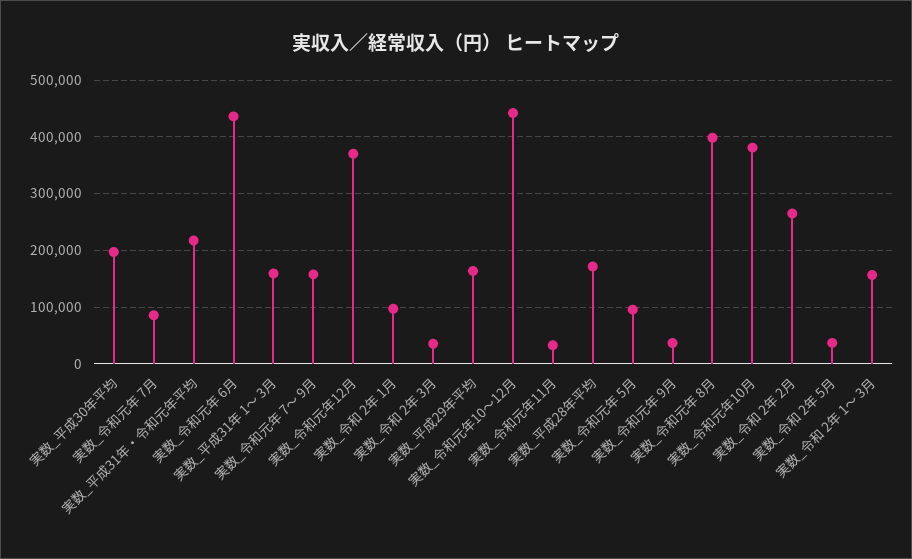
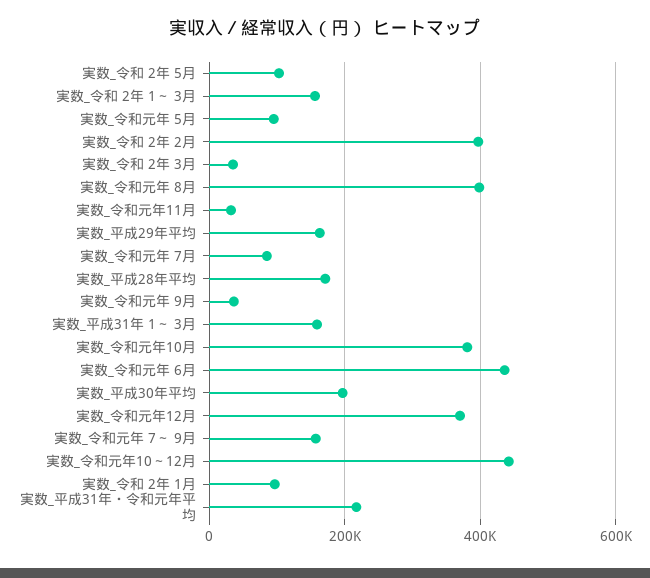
  {
    "実数_平成30年平均": 200000,
    "実数_令和元年 7月": 80000,
    "実数_平成31年・令和元年平均": 220000,
    "実数_令和元年 6月": 440000,
    "実数_平成31年 1～ 3月": 160000,
    "実数_令和元年 7～ 9月": 160000,
    "実数_令和元年12月": 380000,
    "実数_令和 2年 1月": 100000,
    "実数_令和 2年 3月": 40000,
    "実数_平成29年平均": 160000,
    "実数_令和元年10～12月": 440000,
    "実数_令和元年11月": 40000,
    "実数_平成28年平均": 180000,
    "実数_令和元年 5月": 100000,
    "実数_令和元年 9月": 40000,
    "実数_令和元年 8月": 400000,
    "実数_令和元年10月": 380000,
-   "実数_令和 2年 2月": 260000,
+   "実数_令和 2年 2月": 400000,
-   "実数_令和 2年 5月": 40000,
+   "実数_令和 2年 5月": 100000,
    "実数_令和 2年 1～ 3月": 160000
  }

